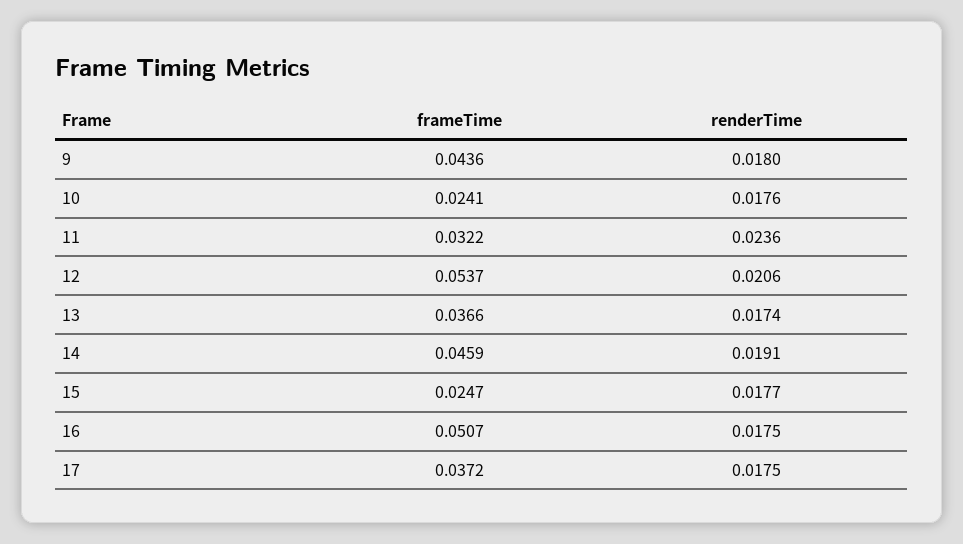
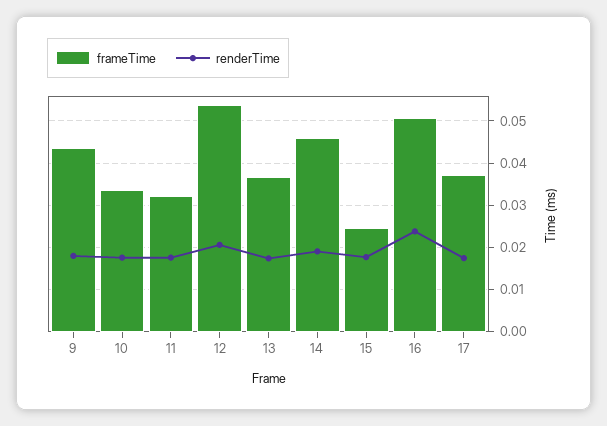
  {
    "frameTime": {
      "9": 0.0436,
-     "10": 0.0241,
+     "10": 0.034,
      "11": 0.0322,
      "12": 0.0537,
      "13": 0.0366,
      "14": 0.0459,
      "15": 0.0247,
      "16": 0.0507,
      "17": 0.0372
    },
    "renderTime": {
      "9": 0.018,
      "10": 0.0176,
-     "11": 0.0236,
+     "11": 0.018,
      "12": 0.0206,
      "13": 0.0174,
      "14": 0.0191,
      "15": 0.0177,
-     "16": 0.0175,
+     "16": 0.024,
      "17": 0.0175
    }
  }

